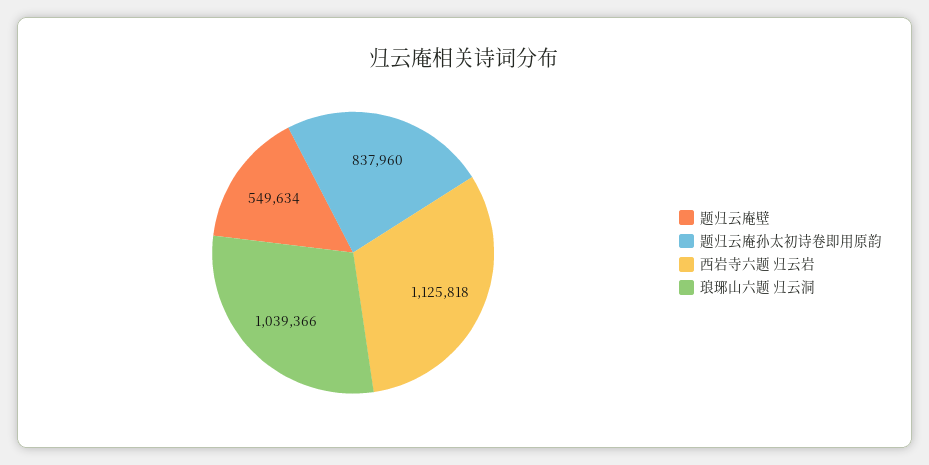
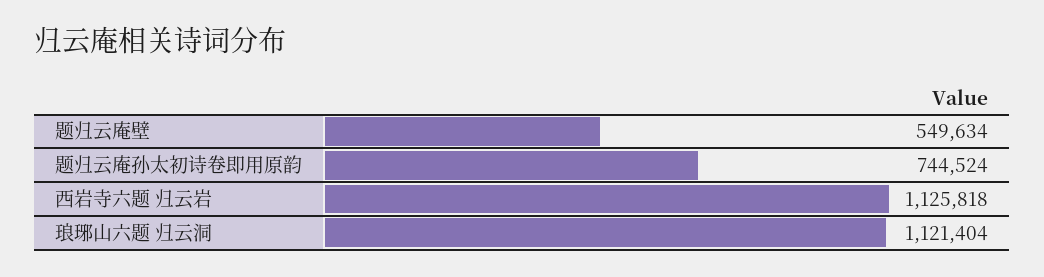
  {
    "题归云庵壁": 549634,
-   "题归云庵孙太初诗卷即用原韵": 837960,
+   "题归云庵孙太初诗卷即用原韵": 744524,
    "西岩寺六题 归云岩": 1125818,
-   "琅琊山六题 归云洞": 1039366
+   "琅琊山六题 归云洞": 1121404
  }

